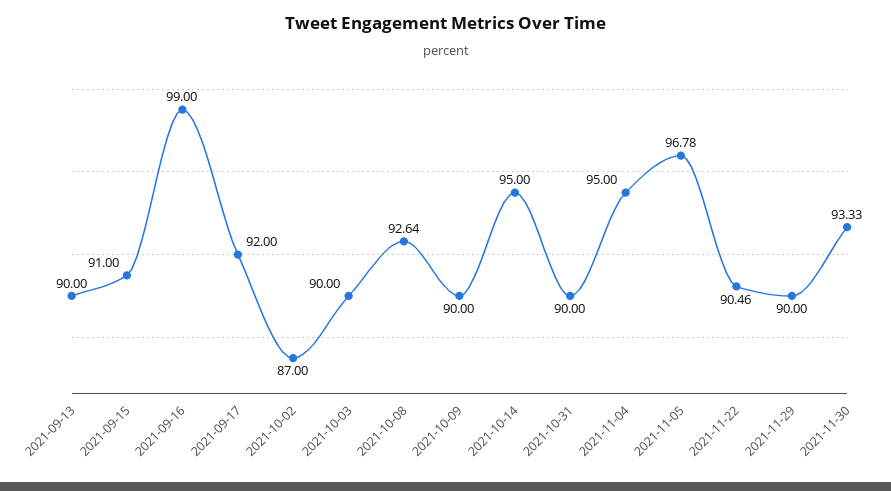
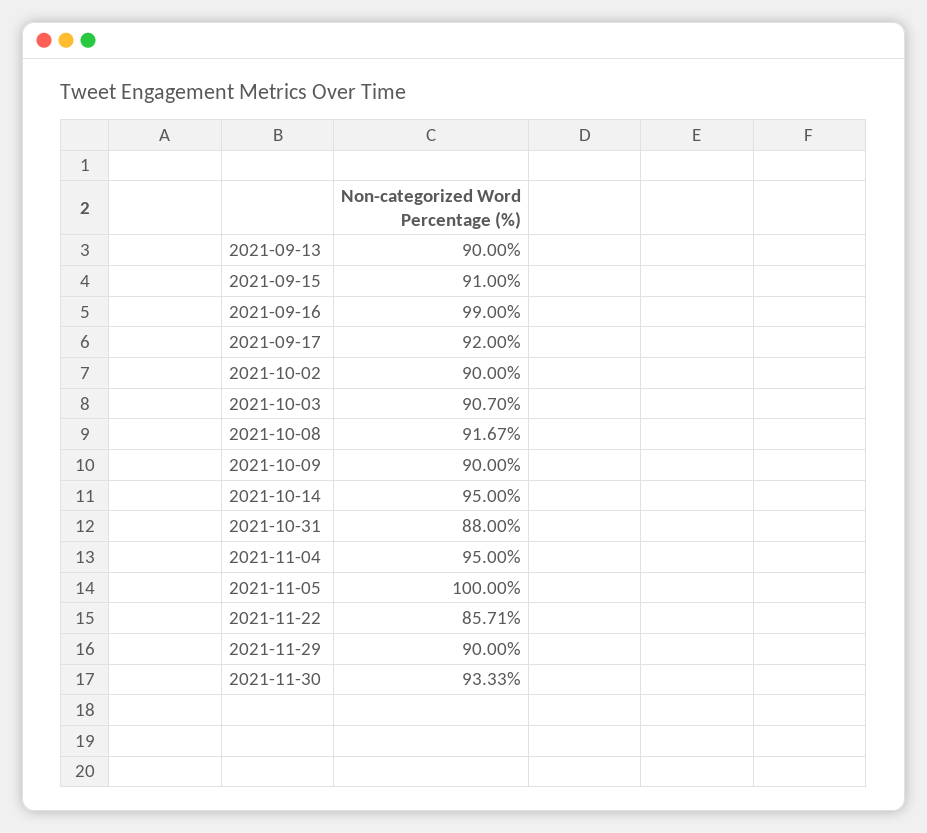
  {
    "2021-09-13": 90,
    "2021-09-15": 91,
    "2021-09-16": 99,
    "2021-09-17": 92,
-   "2021-10-02": 87,
+   "2021-10-02": 90,
-   "2021-10-03": 90,
+   "2021-10-03": 90.7,
-   "2021-10-08": 92.64,
+   "2021-10-08": 91.67,
    "2021-10-09": 90,
    "2021-10-14": 95,
-   "2021-10-31": 90,
+   "2021-10-31": 88,
    "2021-11-04": 95,
-   "2021-11-05": 96.78,
+   "2021-11-05": 100,
-   "2021-11-22": 90.46,
+   "2021-11-22": 85.71,
    "2021-11-29": 90,
    "2021-11-30": 93.33
  }

